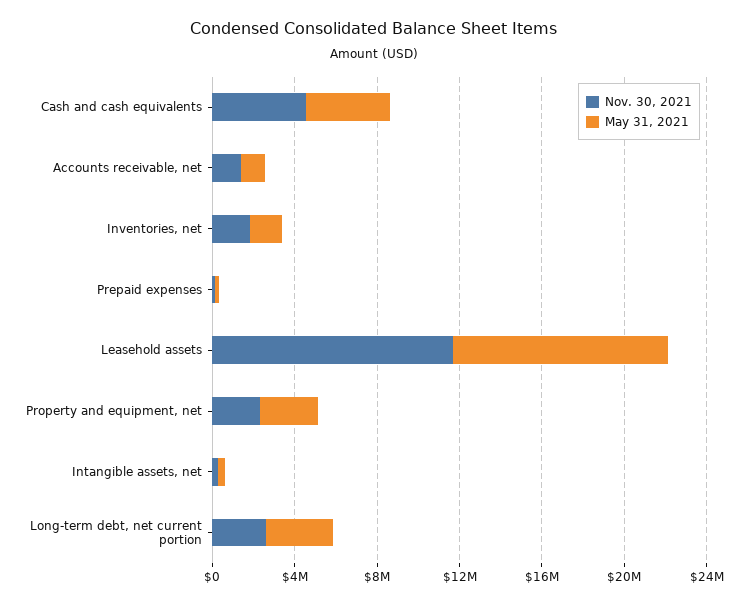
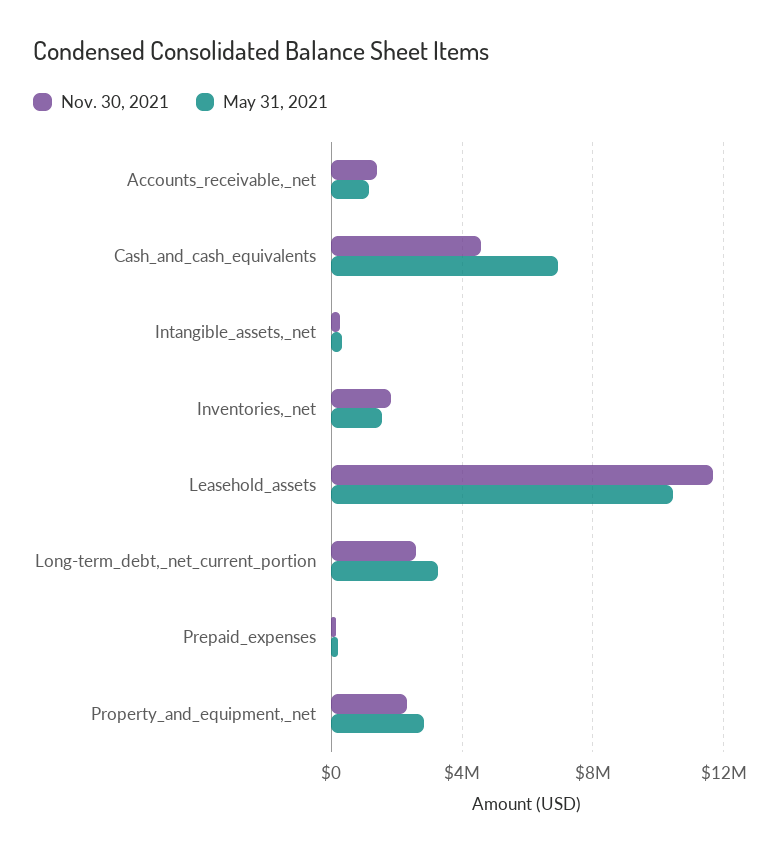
  {
    "Nov. 30, 2021": {
      "Cash and cash equivalents": 4500000,
      "Accounts receivable, net": 1500000,
      "Inventories, net": 2000000,
      "Prepaid expenses": 0,
      "Leasehold assets": 11500000,
      "Property and equipment, net": 2500000,
      "Intangible assets, net": 500000,
      "Long-term debt, net current portion": 2500000
    },
    "May 31, 2021": {
-     "Cash and cash equivalents": 4000000,
+     "Cash and cash equivalents": 7000000,
      "Accounts receivable, net": 1000000,
      "Inventories, net": 1500000,
      "Prepaid expenses": 0,
      "Leasehold assets": 10500000,
      "Property and equipment, net": 3000000,
      "Intangible assets, net": 500000,
      "Long-term debt, net current portion": 3500000
    }
  }

